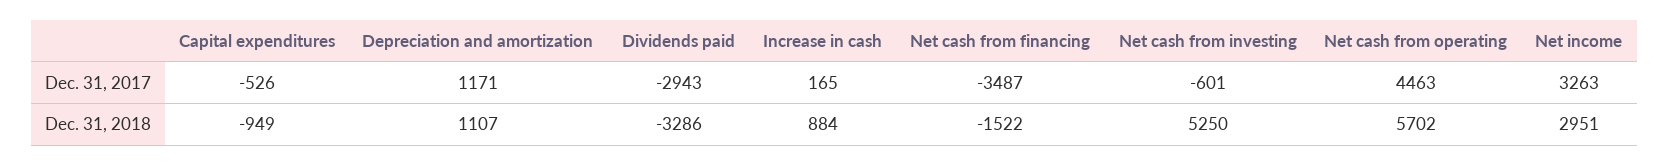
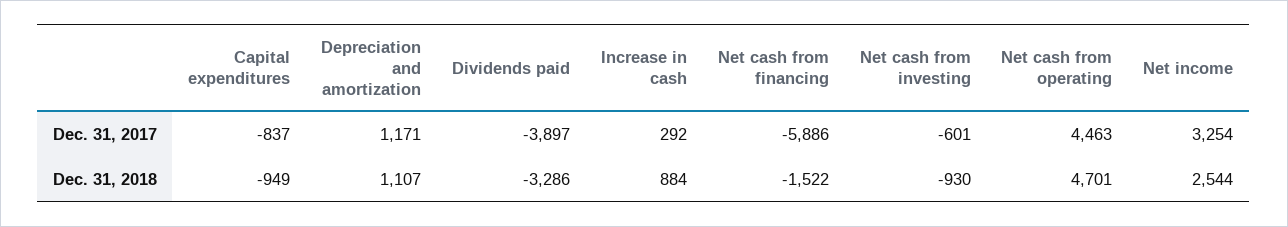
  {
    "Capital expenditures": {
-     "Dec. 31, 2017": -526,
+     "Dec. 31, 2017": -837,
      "Dec. 31, 2018": -949
    },
    "Depreciation and amortization": {
      "Dec. 31, 2017": 1171,
      "Dec. 31, 2018": 1107
    },
    "Dividends paid": {
-     "Dec. 31, 2017": -2943,
+     "Dec. 31, 2017": -3897,
      "Dec. 31, 2018": -3286
    },
    "Increase in cash": {
-     "Dec. 31, 2017": 165,
+     "Dec. 31, 2017": 292,
      "Dec. 31, 2018": 884
    },
    "Net cash from financing": {
-     "Dec. 31, 2017": -3487,
+     "Dec. 31, 2017": -5886,
      "Dec. 31, 2018": -1522
    },
    "Net cash from investing": {
      "Dec. 31, 2017": -601,
-     "Dec. 31, 2018": 5250
+     "Dec. 31, 2018": -930
    },
    "Net cash from operating": {
      "Dec. 31, 2017": 4463,
-     "Dec. 31, 2018": 5702
+     "Dec. 31, 2018": 4701
    },
    "Net income": {
-     "Dec. 31, 2017": 3263,
+     "Dec. 31, 2017": 3254,
-     "Dec. 31, 2018": 2951
+     "Dec. 31, 2018": 2544
    }
  }

